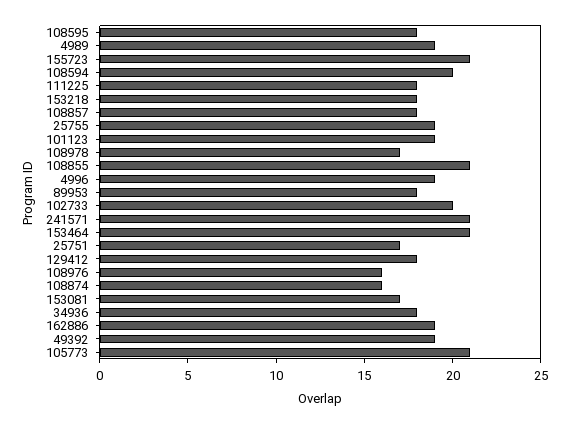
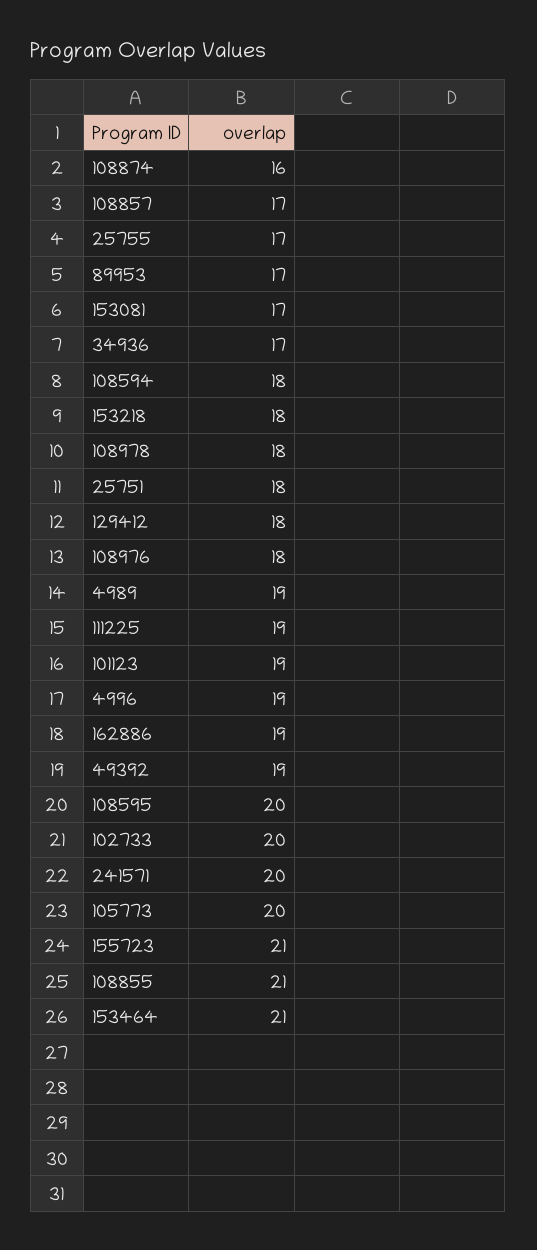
  {
-   "108595": 18,
+   "108595": 20,
    "4989": 19,
    "155723": 21,
-   "108594": 20,
+   "108594": 18,
-   "111225": 18,
+   "111225": 19,
    "153218": 18,
-   "108857": 18,
+   "108857": 17,
-   "25755": 19,
+   "25755": 17,
    "101123": 19,
-   "108978": 17,
+   "108978": 18,
    "108855": 21,
    "4996": 19,
-   "89953": 18,
+   "89953": 17,
    "102733": 20,
-   "241571": 21,
+   "241571": 20,
    "153464": 21,
-   "25751": 17,
+   "25751": 18,
    "129412": 18,
-   "108976": 16,
+   "108976": 18,
    "108874": 16,
    "153081": 17,
-   "34936": 18,
+   "34936": 17,
    "162886": 19,
    "49392": 19,
-   "105773": 21
+   "105773": 20
  }

